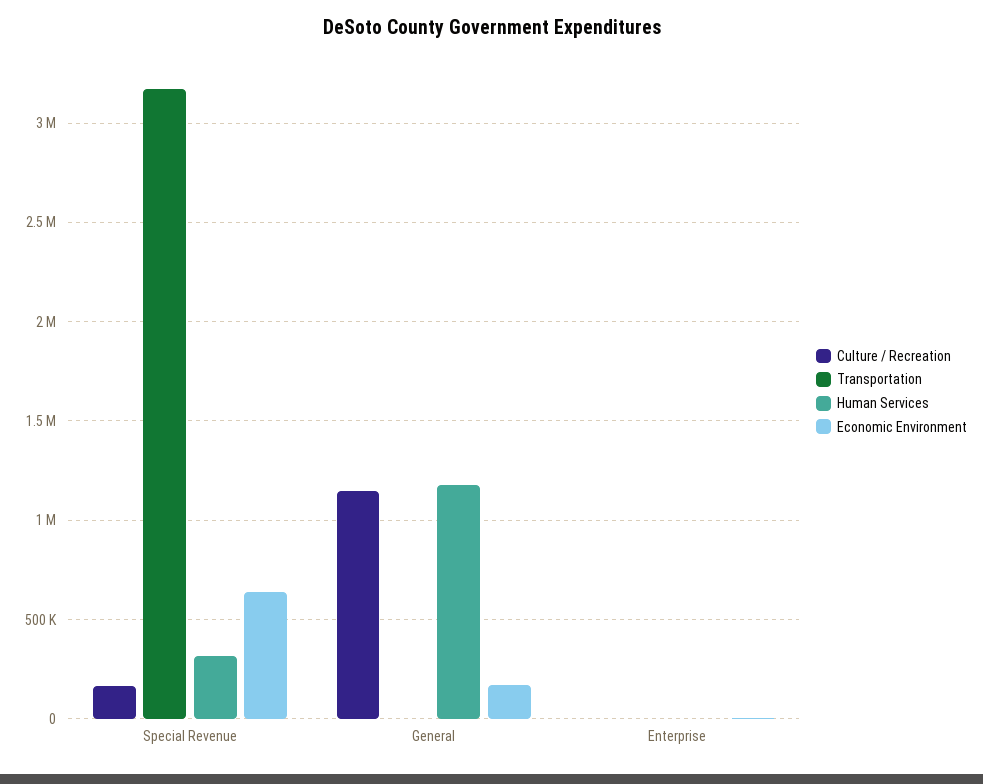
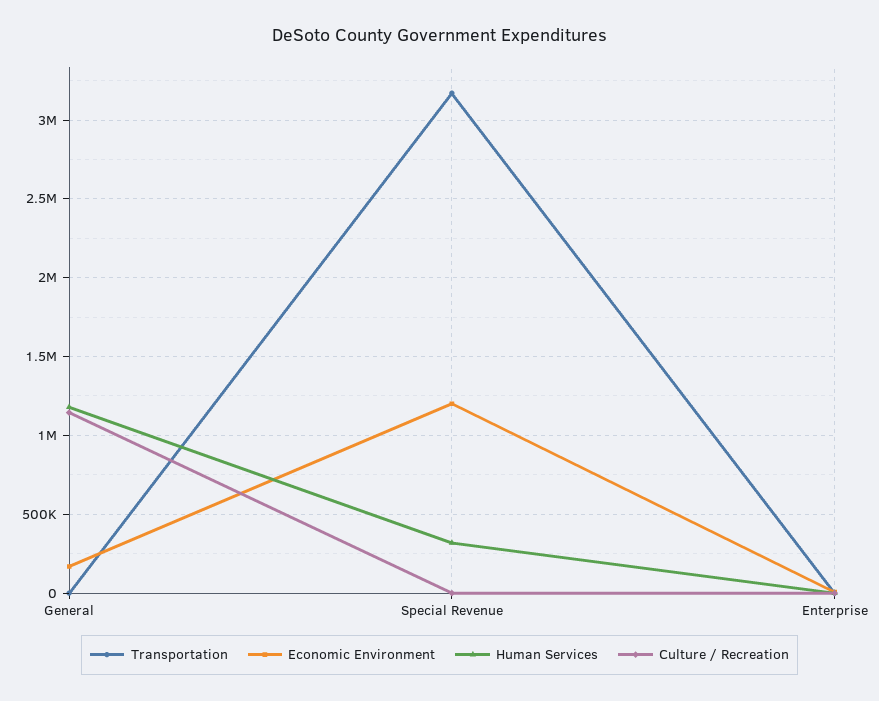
  {
    "Culture / Recreation": {
-     "Special Revenue": 150000,
+     "Special Revenue": 0,
      "General": 1150000,
      "Enterprise": 0
    },
    "Transportation": {
      "Special Revenue": 3150000,
      "General": 0,
      "Enterprise": 0
    },
    "Human Services": {
      "Special Revenue": 300000,
      "General": 1200000,
      "Enterprise": 0
    },
    "Economic Environment": {
-     "Special Revenue": 650000,
+     "Special Revenue": 1200000,
      "General": 150000,
      "Enterprise": 0
    }
  }

